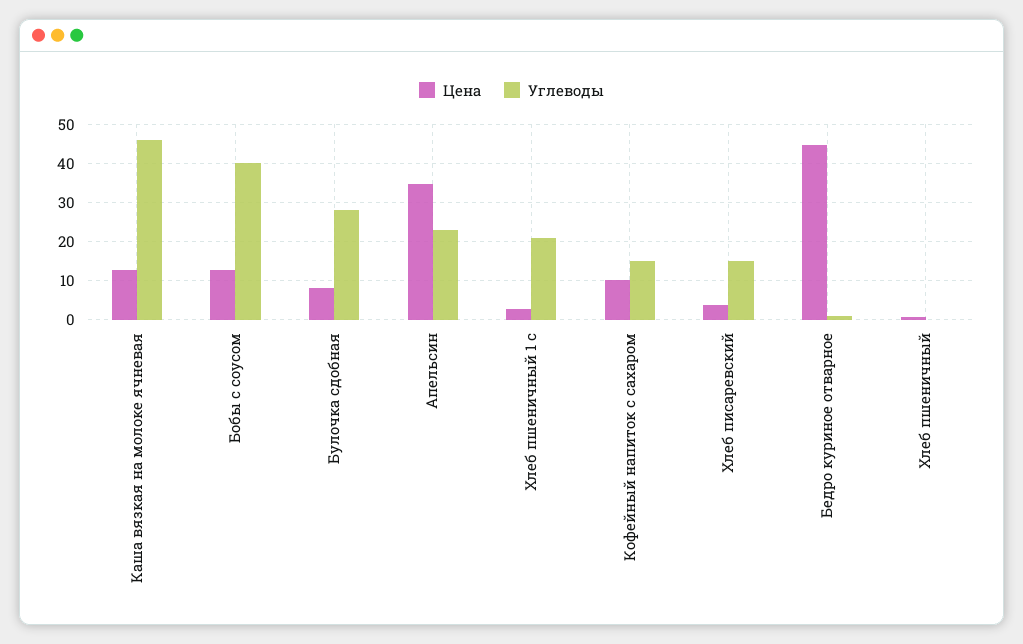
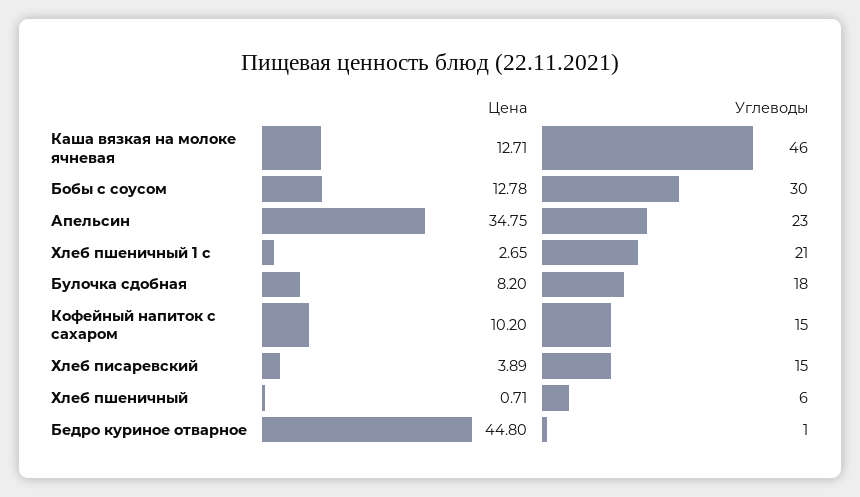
  {
    "Цена": {
      "Каша вязкая на молоке ячневая": 12.71,
      "Бобы с соусом": 12.78,
      "Булочка сдобная": 8.2,
      "Апельсин": 34.75,
      "Хлеб пшеничный 1 с": 2.65,
      "Кофейный напиток с сахаром": 10.2,
      "Хлеб писаревский": 3.89,
      "Бедро куриное отварное": 44.8,
      "Хлеб пшеничный": 0.71
    },
    "Углеводы": {
      "Каша вязкая на молоке ячневая": 46,
-     "Бобы с соусом": 40,
+     "Бобы с соусом": 30,
-     "Булочка сдобная": 28,
+     "Булочка сдобная": 18,
      "Апельсин": 23,
      "Хлеб пшеничный 1 с": 21,
      "Кофейный напиток с сахаром": 15,
      "Хлеб писаревский": 15,
      "Бедро куриное отварное": 1,
-     "Хлеб пшеничный": 0
+     "Хлеб пшеничный": 6
    }
  }

